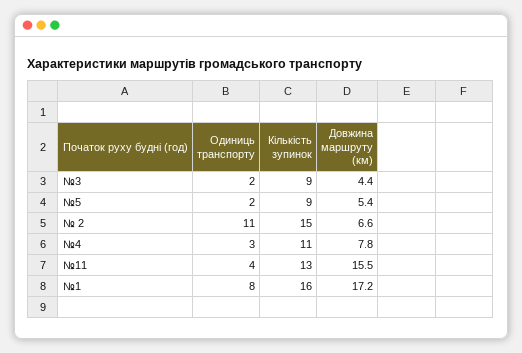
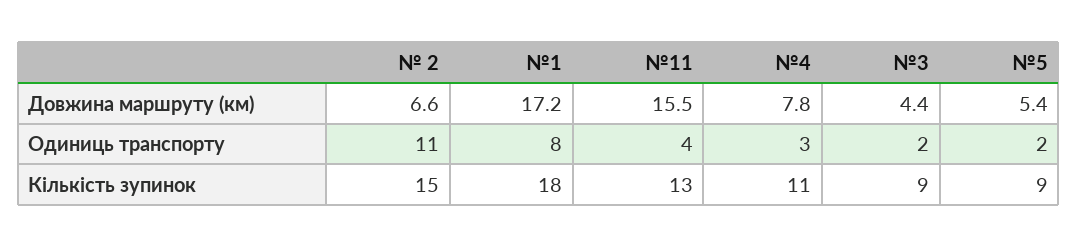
  {
    "Одиниць транспорту": {
      "№3": 2,
      "№5": 2,
      "№ 2": 11,
      "№4": 3,
      "№11": 4,
      "№1": 8
    },
    "Кількість зупинок": {
      "№3": 9,
      "№5": 9,
      "№ 2": 15,
      "№4": 11,
      "№11": 13,
-     "№1": 16
+     "№1": 18
    },
    "Довжина маршруту (км)": {
      "№3": 4.4,
      "№5": 5.4,
      "№ 2": 6.6,
      "№4": 7.8,
      "№11": 15.5,
      "№1": 17.2
    }
  }

